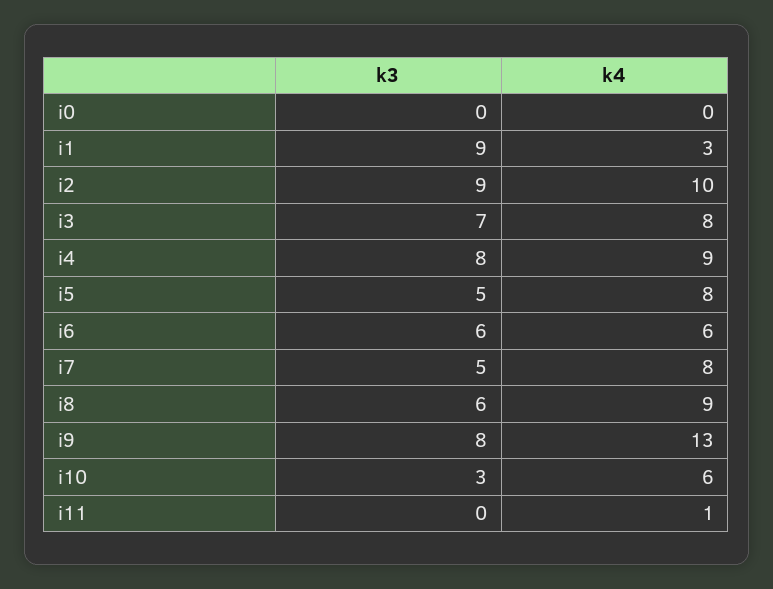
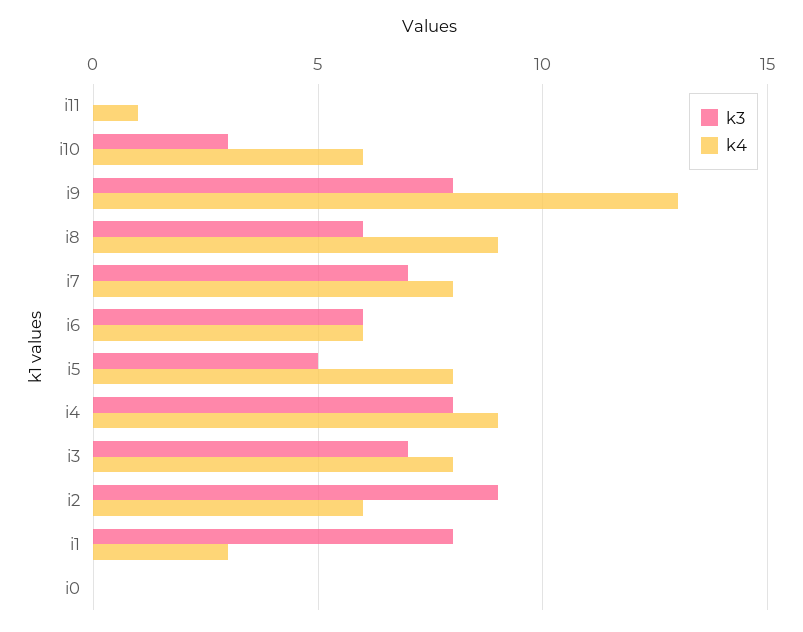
  {
    "k3": {
      "i0": 0,
-     "i1": 9,
+     "i1": 8,
      "i2": 9,
      "i3": 7,
      "i4": 8,
      "i5": 5,
      "i6": 6,
-     "i7": 5,
+     "i7": 7,
      "i8": 6,
      "i9": 8,
      "i10": 3,
      "i11": 0
    },
    "k4": {
      "i0": 0,
      "i1": 3,
-     "i2": 10,
+     "i2": 6,
      "i3": 8,
      "i4": 9,
      "i5": 8,
      "i6": 6,
      "i7": 8,
      "i8": 9,
      "i9": 13,
      "i10": 6,
      "i11": 1
    }
  }

